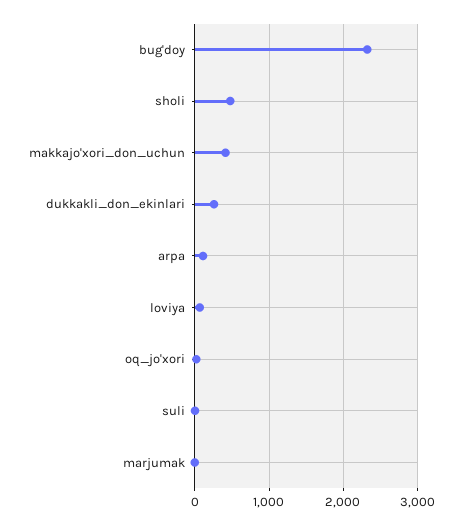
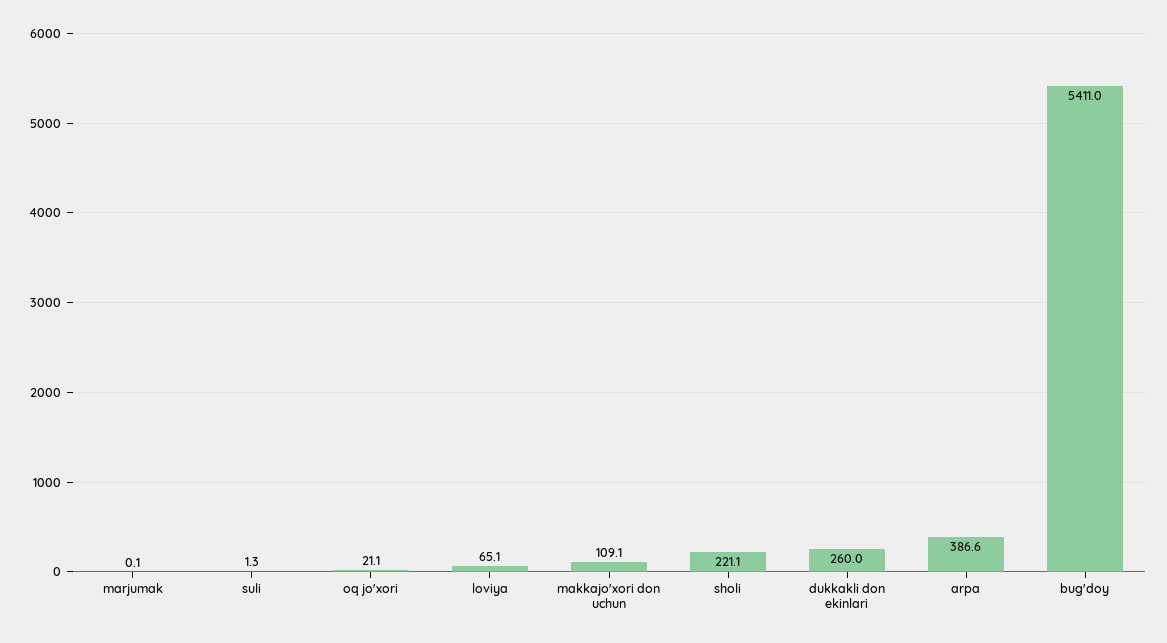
  {
-   "bug'doy": 2300,
+   "bug'doy": 5411,
-   "sholi": 500,
+   "sholi": 221.1,
-   "makkajo'xori_don_uchun": 400,
+   "makkajo'xori_don_uchun": 109.1,
    "dukkakli_don_ekinlari": 260,
-   "arpa": 100,
+   "arpa": 386.6,
    "loviya": 65.1,
    "oq_jo'xori": 21.1,
    "suli": 1.3,
    "marjumak": 0.1
  }

